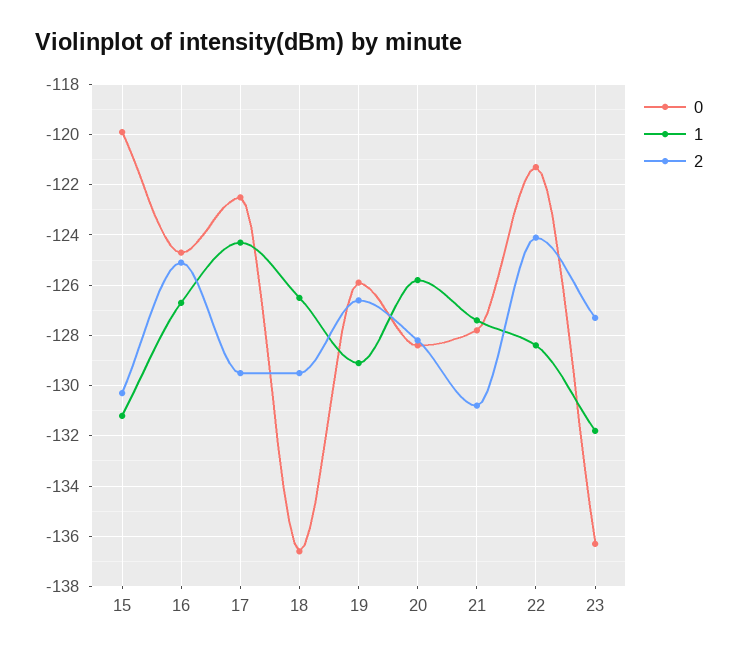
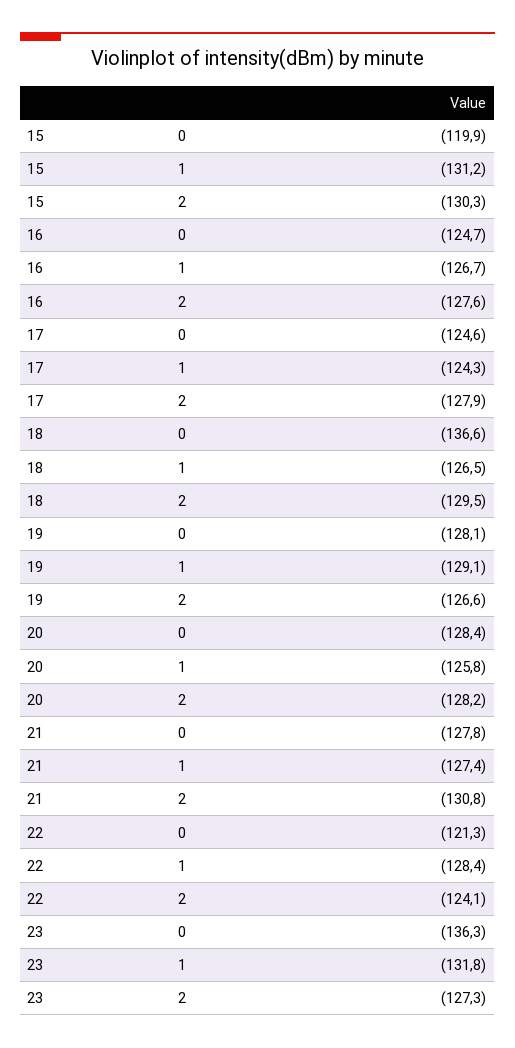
  {
    "0": {
      "15": -119.9,
      "16": -124.7,
-     "17": -122.5,
+     "17": -124.6,
      "18": -136.6,
-     "19": -126,
+     "19": -128.1,
      "20": -128.4,
      "21": -127.8,
      "22": -121.3,
      "23": -136.3
    },
    "1": {
      "15": -131.2,
      "16": -126.7,
      "17": -124.3,
      "18": -126.5,
      "19": -129.1,
      "20": -125.8,
      "21": -127.4,
      "22": -128.4,
      "23": -131.8
    },
    "2": {
      "15": -130.3,
-     "16": -125,
+     "16": -127.6,
-     "17": -129.5,
+     "17": -127.9,
      "18": -129.5,
      "19": -126.6,
      "20": -128.2,
      "21": -130.8,
      "22": -124.1,
      "23": -127.3
    }
  }

